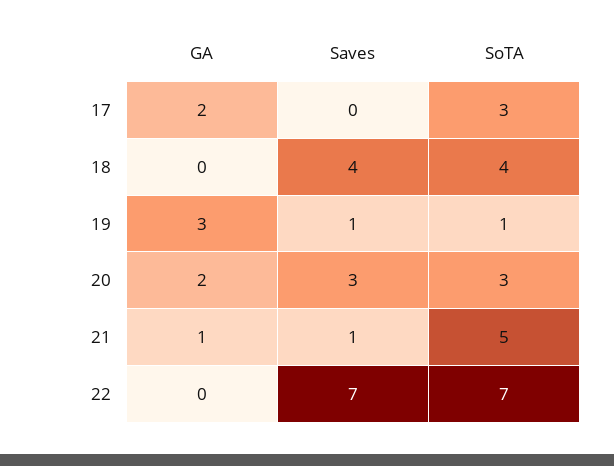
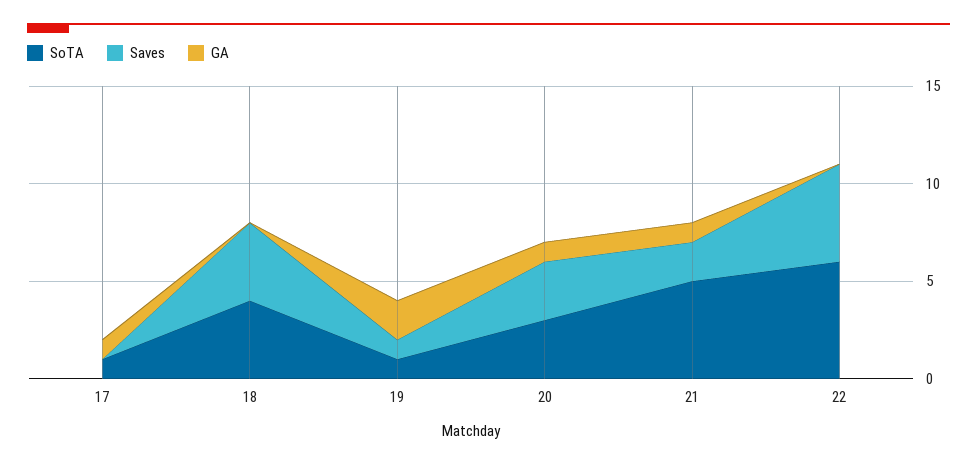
  {
    "GA": {
-     "17": 2,
+     "17": 1,
      "18": 0,
-     "19": 3,
+     "19": 2,
-     "20": 2,
+     "20": 1,
      "21": 1,
      "22": 0
    },
    "Saves": {
      "17": 0,
      "18": 4,
      "19": 1,
      "20": 3,
-     "21": 1,
+     "21": 2,
-     "22": 7
+     "22": 5
    },
    "SoTA": {
-     "17": 3,
+     "17": 1,
      "18": 4,
      "19": 1,
      "20": 3,
      "21": 5,
-     "22": 7
+     "22": 6
    }
  }

